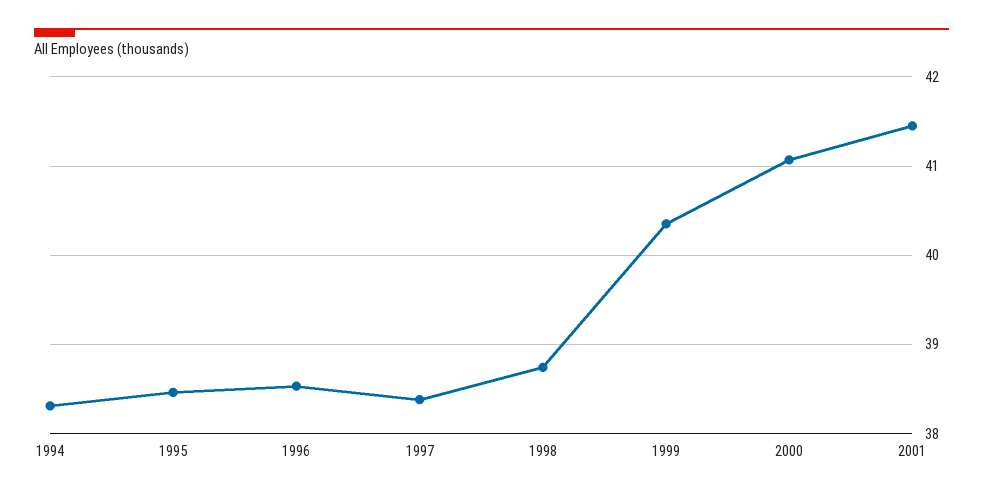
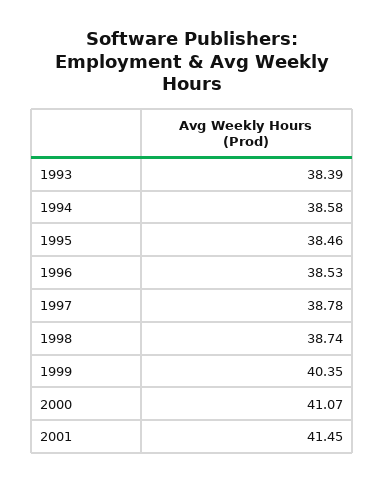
  {
-   "1994": 38.3,
+   "1994": 38.58,
    "1995": 38.46,
    "1996": 38.53,
-   "1997": 38.4,
+   "1997": 38.78,
    "1998": 38.74,
    "1999": 40.35,
    "2000": 41.07,
-   "2001": 41.45
+   "2001": 41.45,
+   "1993": 38.39
  }

